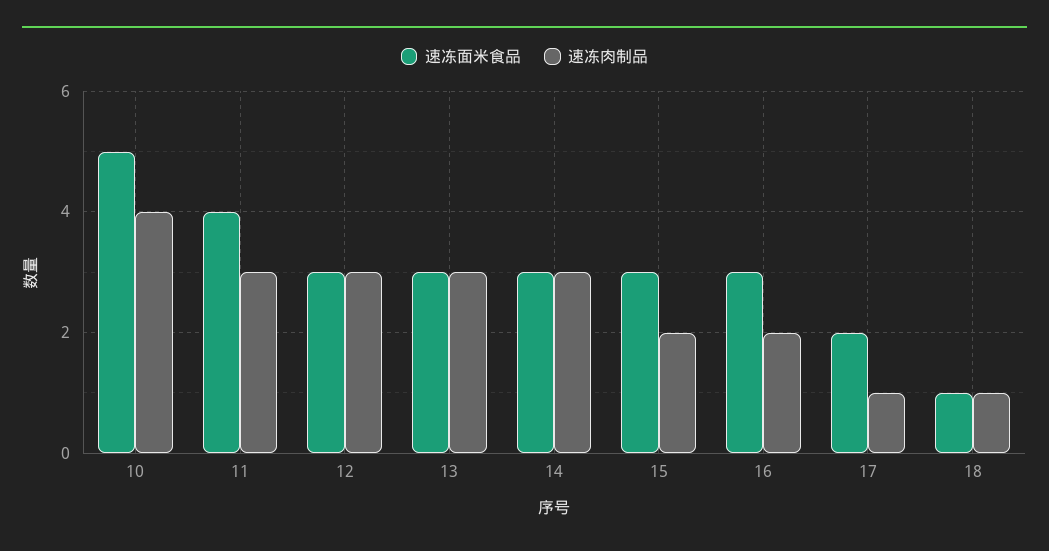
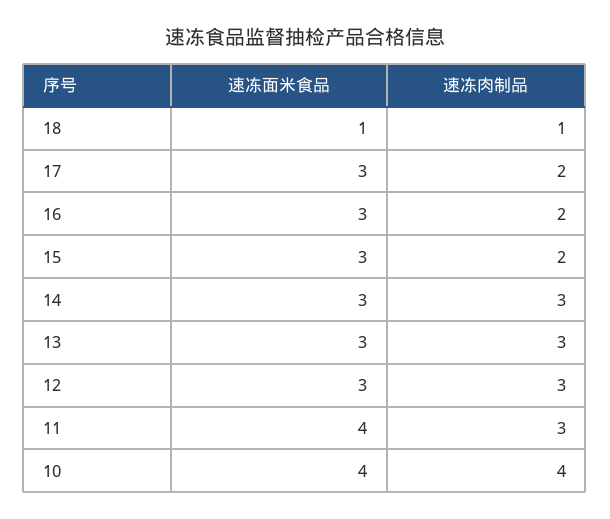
  {
    "速冻面米食品": {
-     "10": 5,
+     "10": 4,
      "11": 4,
      "12": 3,
      "13": 3,
      "14": 3,
      "15": 3,
      "16": 3,
-     "17": 2,
+     "17": 3,
      "18": 1
    },
    "速冻肉制品": {
      "10": 4,
      "11": 3,
      "12": 3,
      "13": 3,
      "14": 3,
      "15": 2,
      "16": 2,
-     "17": 1,
+     "17": 2,
      "18": 1
    }
  }

